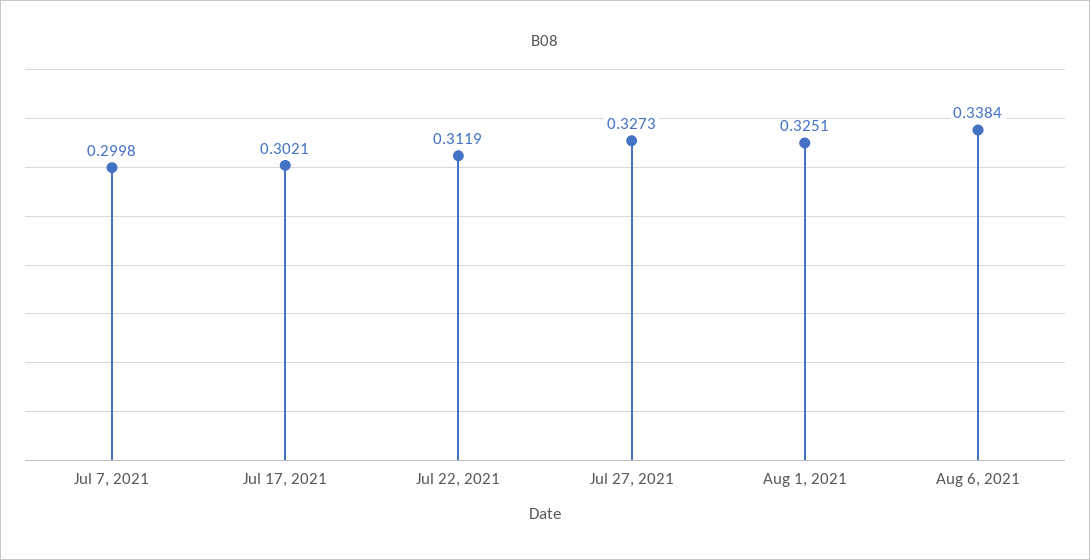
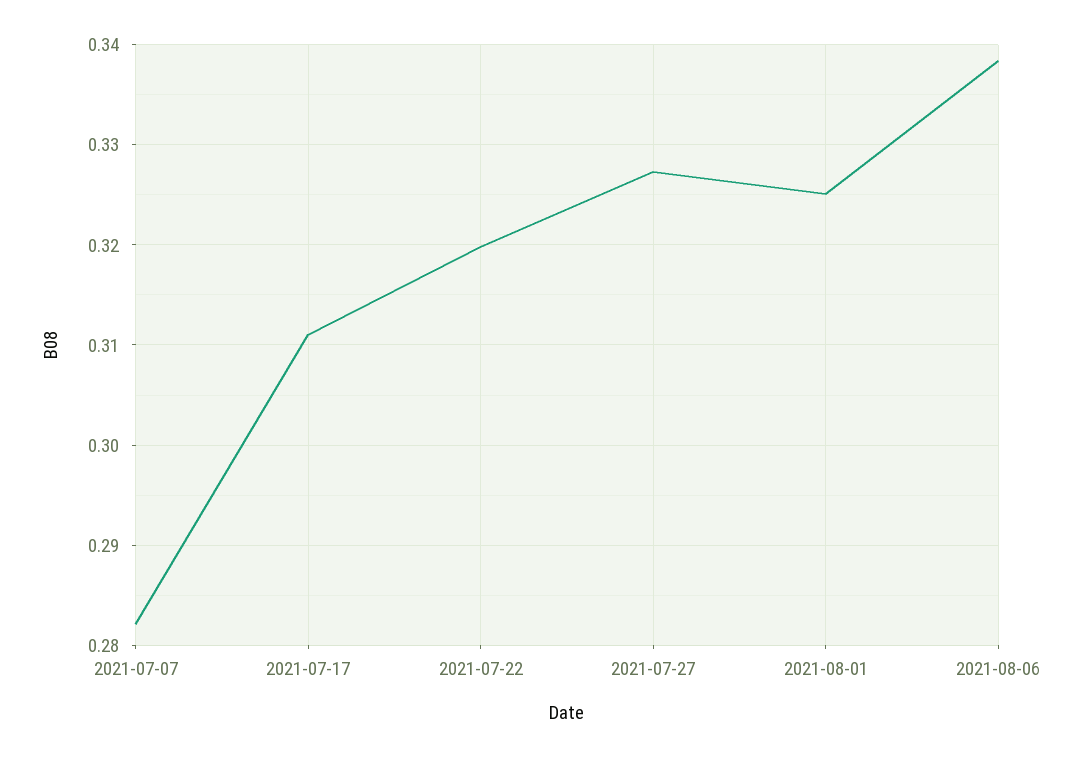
  {
-   "Jul 7, 2021": 0.2998,
+   "Jul 7, 2021": 0.282,
-   "Jul 17, 2021": 0.3021,
+   "Jul 17, 2021": 0.311,
-   "Jul 22, 2021": 0.3119,
+   "Jul 22, 2021": 0.32,
    "Jul 27, 2021": 0.3273,
    "Aug 1, 2021": 0.3251,
    "Aug 6, 2021": 0.3384
  }

